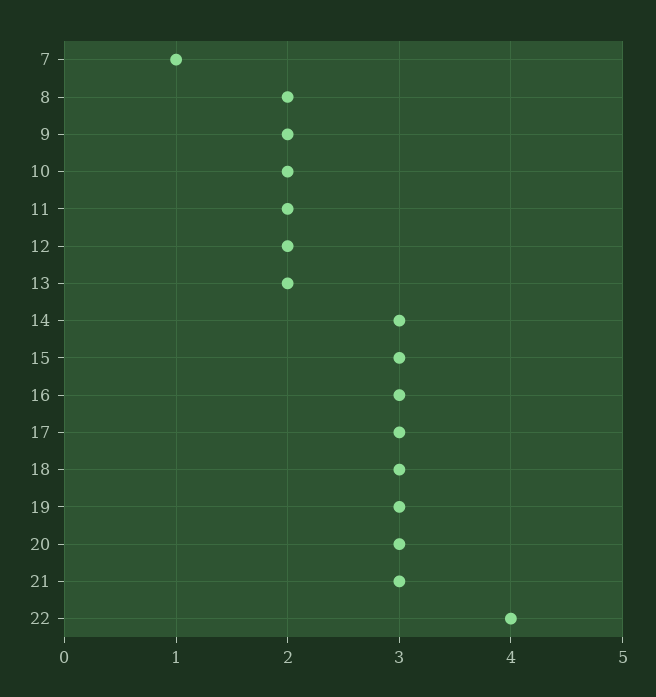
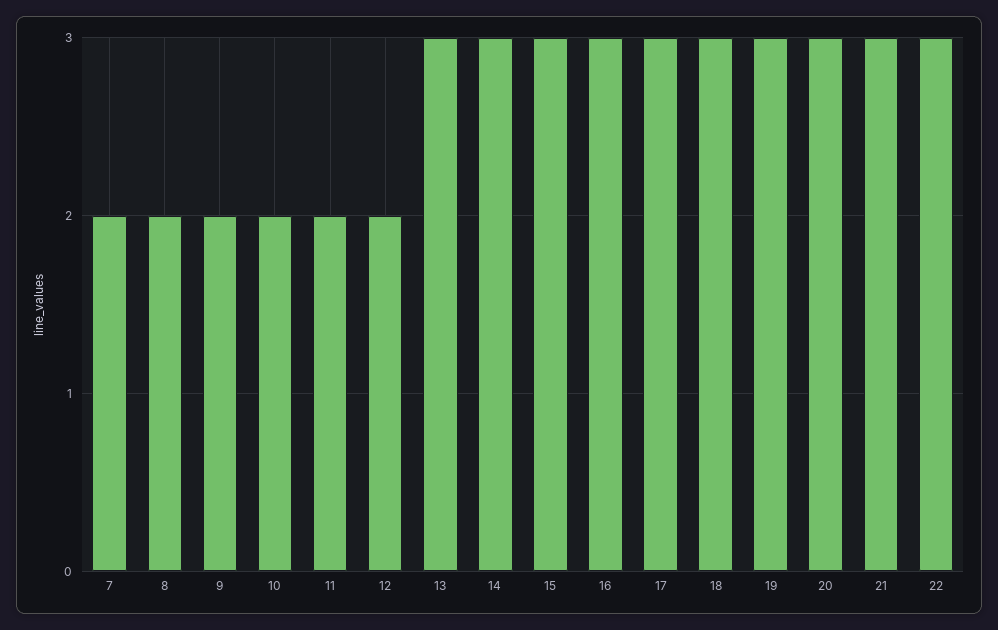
  {
-   "7": 1,
+   "7": 2,
    "8": 2,
    "9": 2,
    "10": 2,
    "11": 2,
    "12": 2,
-   "13": 2,
+   "13": 3,
    "14": 3,
    "15": 3,
    "16": 3,
    "17": 3,
    "18": 3,
    "19": 3,
    "20": 3,
    "21": 3,
-   "22": 4
+   "22": 3
  }

